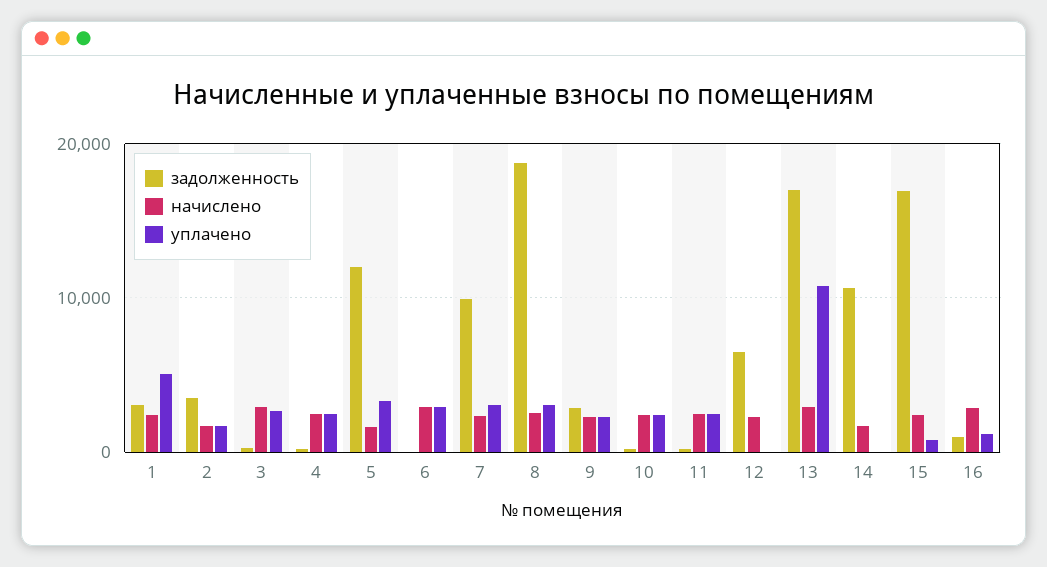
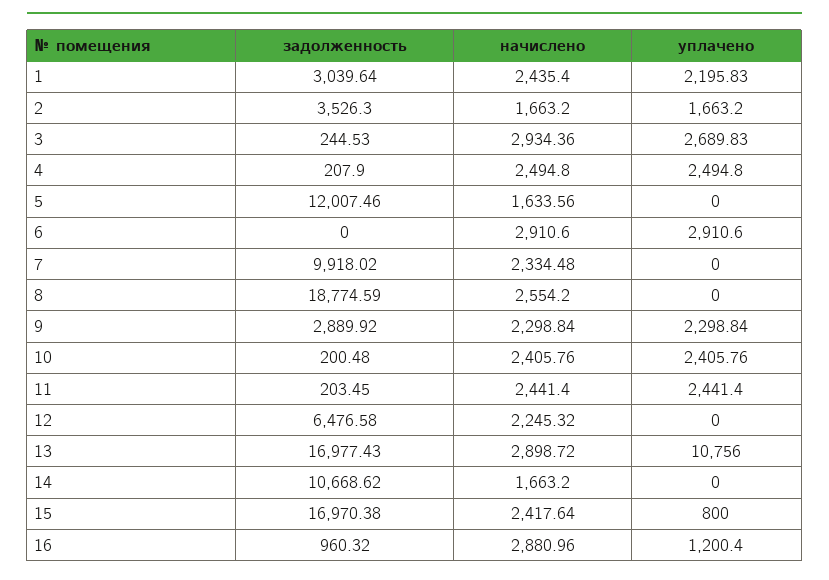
  {
    "задолженность": {
      "1": 3039.64,
      "2": 3526.3,
      "3": 244.53,
      "4": 207.9,
      "5": 12007.46,
      "6": 0,
      "7": 9918.02,
      "8": 18774.59,
      "9": 2889.92,
      "10": 200.48,
      "11": 203.45,
      "12": 6476.58,
      "13": 16977.43,
      "14": 10668.62,
      "15": 16970.38,
      "16": 960.32
    },
    "начислено": {
      "1": 2435.4,
      "2": 1663.2,
      "3": 2934.36,
      "4": 2494.8,
      "5": 1633.56,
      "6": 2910.6,
      "7": 2334.48,
      "8": 2554.2,
      "9": 2298.84,
      "10": 2405.76,
      "11": 2441.4,
      "12": 2245.32,
      "13": 2898.72,
      "14": 1663.2,
      "15": 2417.64,
      "16": 2880.96
    },
    "уплачено": {
-     "1": 5000,
+     "1": 2195.83,
      "2": 1663.2,
      "3": 2689.83,
      "4": 2494.8,
-     "5": 3000,
+     "5": 0,
      "6": 2910.6,
-     "7": 3000,
+     "7": 0,
-     "8": 3000,
+     "8": 0,
      "9": 2298.84,
      "10": 2405.76,
      "11": 2441.4,
      "12": 0,
      "13": 10756,
      "14": 0,
      "15": 800,
      "16": 1200.4
    }
  }

